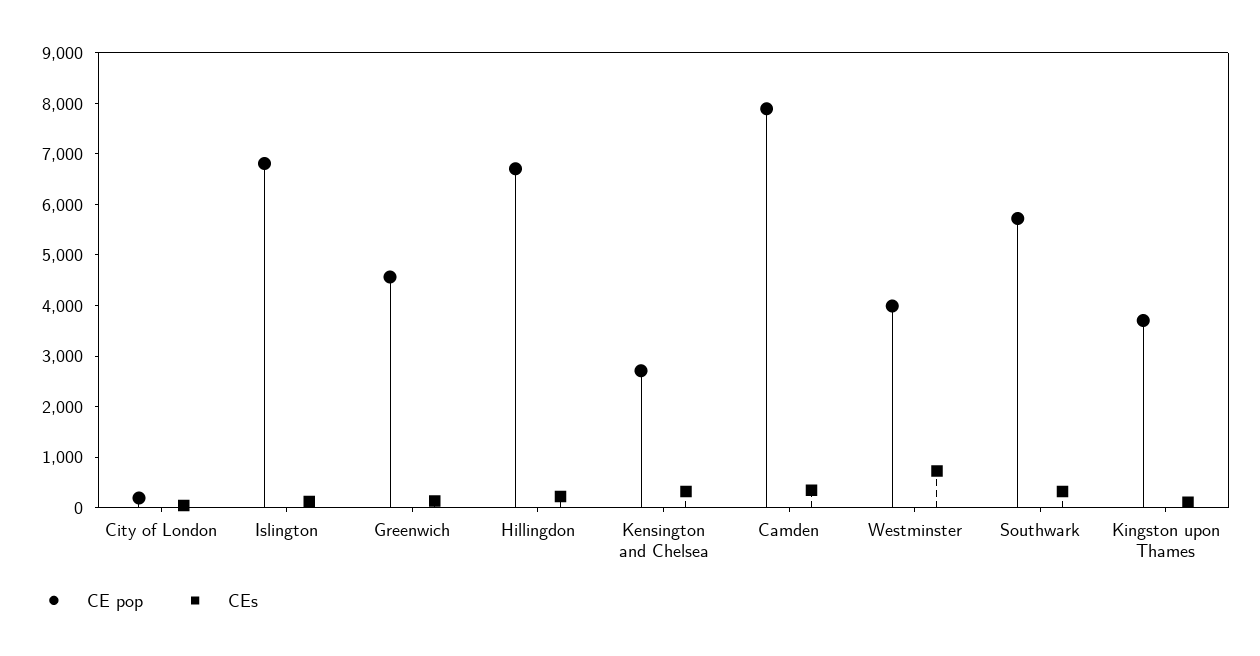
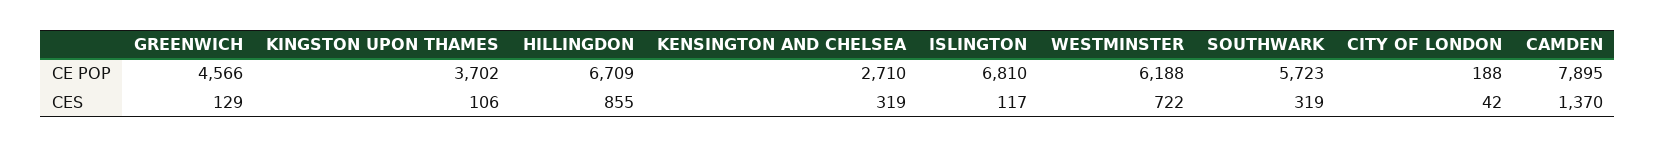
  {
    "CE pop": {
      "City of London": 188,
      "Islington": 6810,
      "Greenwich": 4566,
      "Hillingdon": 6709,
      "Kensington and Chelsea": 2710,
      "Camden": 7895,
-     "Westminster": 4000,
+     "Westminster": 6188,
      "Southwark": 5723,
      "Kingston upon Thames": 3702
    },
    "CEs": {
      "City of London": 42,
      "Islington": 117,
      "Greenwich": 129,
-     "Hillingdon": 200,
+     "Hillingdon": 855,
      "Kensington and Chelsea": 319,
-     "Camden": 400,
+     "Camden": 1370,
      "Westminster": 722,
      "Southwark": 319,
      "Kingston upon Thames": 106
    }
  }

